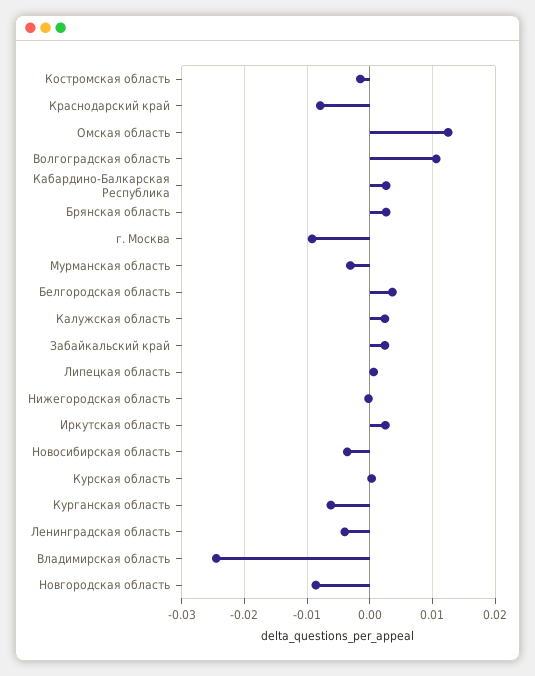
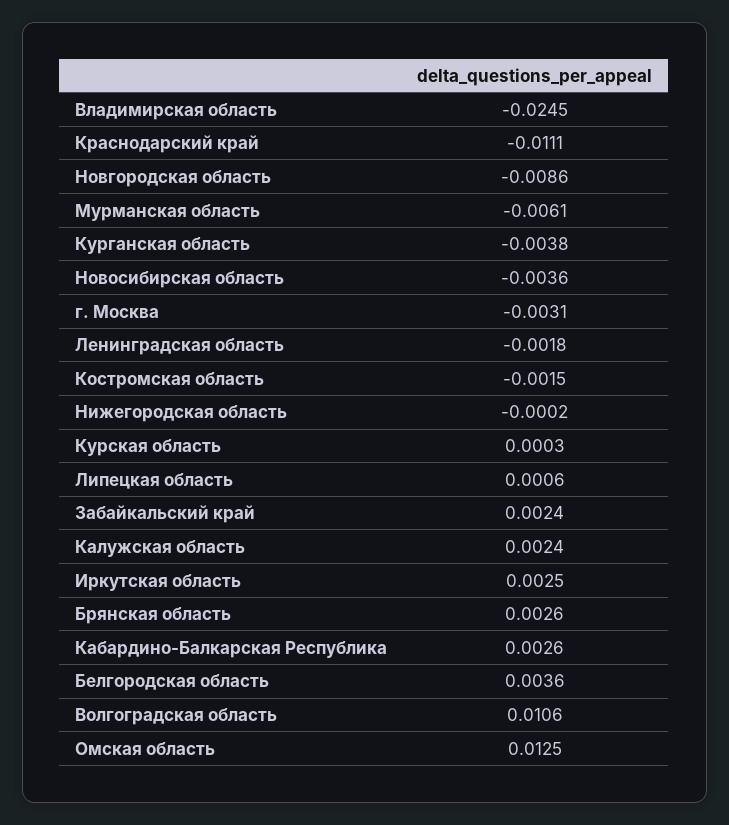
  {
    "Костромская область": -0.0015,
-   "Краснодарский край": -0.008,
+   "Краснодарский край": -0.0111,
    "Омская область": 0.0125,
    "Волгоградская область": 0.0106,
    "Кабардино-Балкарская Республика": 0.0026,
    "Брянская область": 0.0026,
-   "г. Москва": -0.009,
+   "г. Москва": -0.0031,
-   "Мурманская область": -0.003,
+   "Мурманская область": -0.0061,
    "Белгородская область": 0.0036,
    "Калужская область": 0.0024,
    "Забайкальский край": 0.0024,
    "Липецкая область": 0.0006,
    "Нижегородская область": -0.0002,
    "Иркутская область": 0.0025,
    "Новосибирская область": -0.0036,
    "Курская область": 0.0003,
-   "Курганская область": -0.006,
+   "Курганская область": -0.0038,
-   "Ленинградская область": -0.004,
+   "Ленинградская область": -0.0018,
    "Владимирская область": -0.0245,
    "Новгородская область": -0.0086
  }

